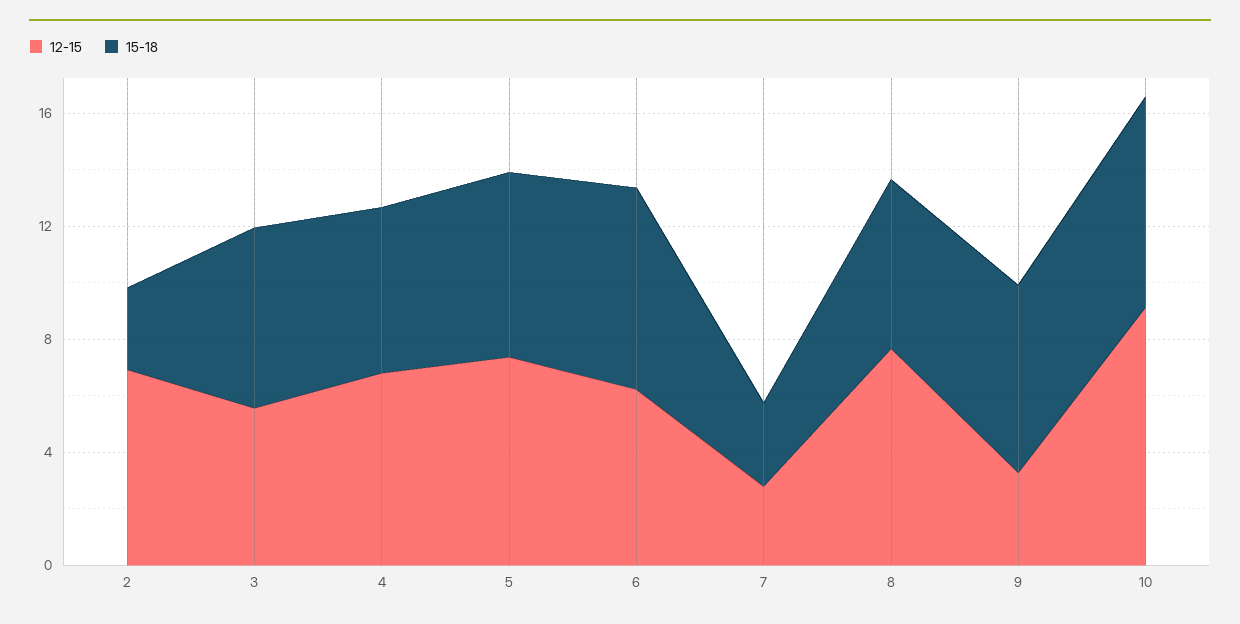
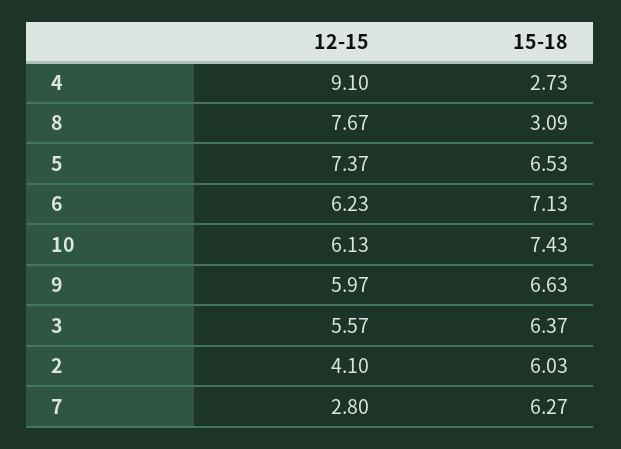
  {
    "12-15": {
-     "2": 7,
+     "2": 4.1,
      "3": 5.57,
-     "4": 7,
+     "4": 9.1,
      "5": 7.37,
      "6": 6.23,
      "7": 2.8,
      "8": 7.67,
-     "9": 3,
+     "9": 5.97,
-     "10": 9
+     "10": 6.13
    },
    "15-18": {
-     "2": 3,
+     "2": 6.03,
      "3": 6.37,
-     "4": 6,
+     "4": 2.73,
      "5": 6.53,
      "6": 7.13,
-     "7": 3,
+     "7": 6.27,
-     "8": 6,
+     "8": 3.09,
      "9": 6.63,
      "10": 7.43
    }
  }

